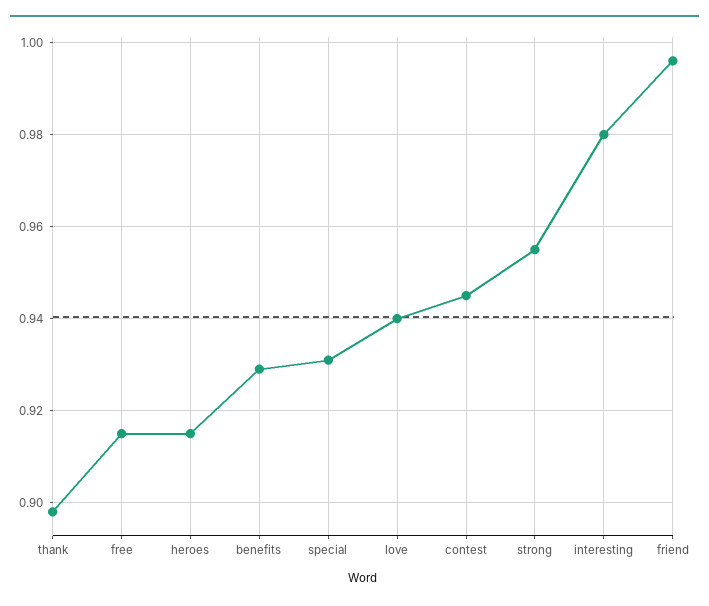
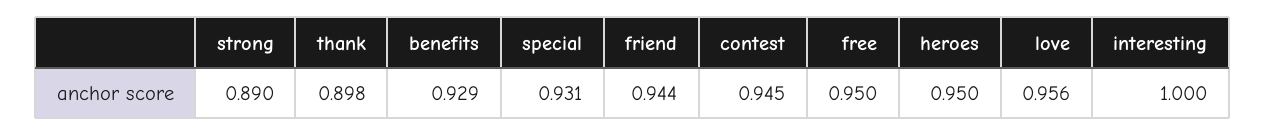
  {
    "thank": 0.898,
-   "free": 0.915,
+   "free": 0.95,
-   "heroes": 0.915,
+   "heroes": 0.95,
    "benefits": 0.929,
    "special": 0.931,
-   "love": 0.94,
+   "love": 0.956,
    "contest": 0.945,
-   "strong": 0.955,
+   "strong": 0.89,
-   "interesting": 0.98,
+   "interesting": 1,
-   "friend": 0.995
+   "friend": 0.944
  }

